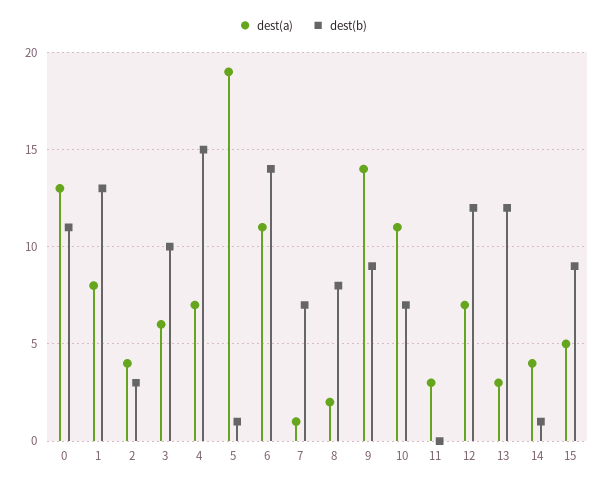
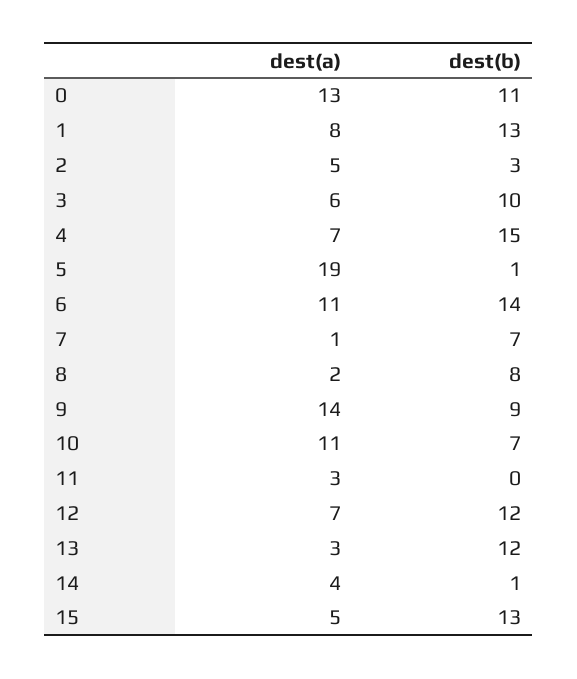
  {
    "dest(a)": {
      "0": 13,
      "1": 8,
-     "2": 4,
+     "2": 5,
      "3": 6,
      "4": 7,
      "5": 19,
      "6": 11,
      "7": 1,
      "8": 2,
      "9": 14,
      "10": 11,
      "11": 3,
      "12": 7,
      "13": 3,
      "14": 4,
      "15": 5
    },
    "dest(b)": {
      "0": 11,
      "1": 13,
      "2": 3,
      "3": 10,
      "4": 15,
      "5": 1,
      "6": 14,
      "7": 7,
      "8": 8,
      "9": 9,
      "10": 7,
      "11": 0,
      "12": 12,
      "13": 12,
      "14": 1,
-     "15": 9
+     "15": 13
    }
  }

